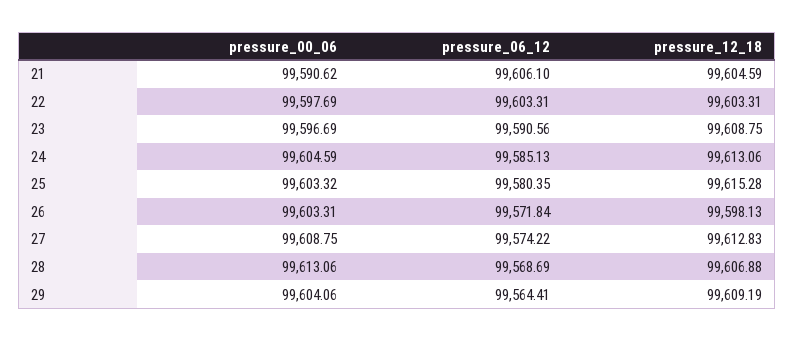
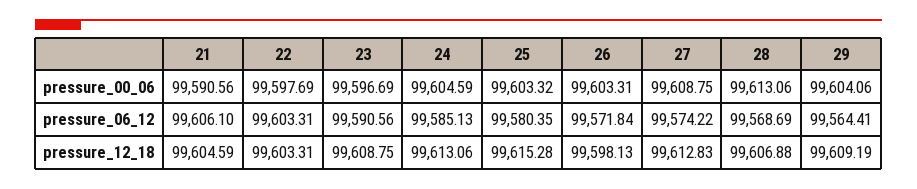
  {
    "pressure_00_06": {
-     "21": 99590.62,
+     "21": 99590.56,
      "22": 99597.69,
      "23": 99596.69,
      "24": 99604.59,
      "25": 99603.32,
      "26": 99603.31,
      "27": 99608.75,
      "28": 99613.06,
      "29": 99604.06
    },
    "pressure_06_12": {
      "21": 99606.1,
      "22": 99603.31,
      "23": 99590.56,
      "24": 99585.13,
      "25": 99580.35,
      "26": 99571.84,
      "27": 99574.22,
      "28": 99568.69,
      "29": 99564.41
    },
    "pressure_12_18": {
      "21": 99604.59,
      "22": 99603.31,
      "23": 99608.75,
      "24": 99613.06,
      "25": 99615.28,
      "26": 99598.13,
      "27": 99612.83,
      "28": 99606.88,
      "29": 99609.19
    }
  }

